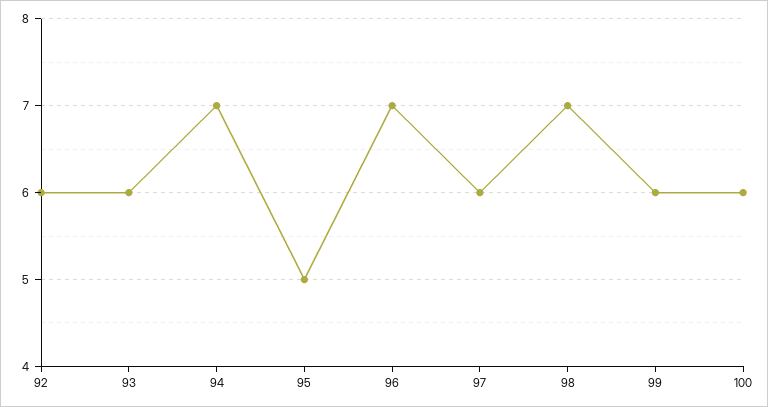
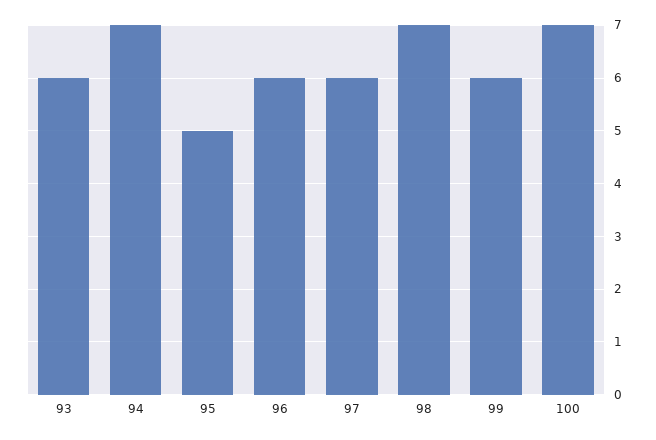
  {
-   "92": 6,
    "93": 6,
    "94": 7,
    "95": 5,
-   "96": 7,
+   "96": 6,
    "97": 6,
    "98": 7,
    "99": 6,
-   "100": 6
+   "100": 7
  }

